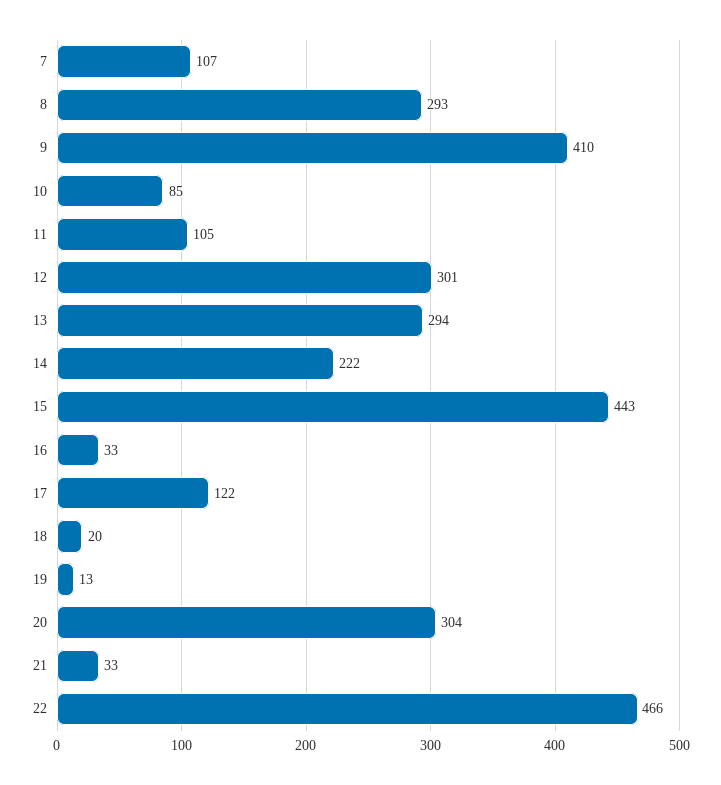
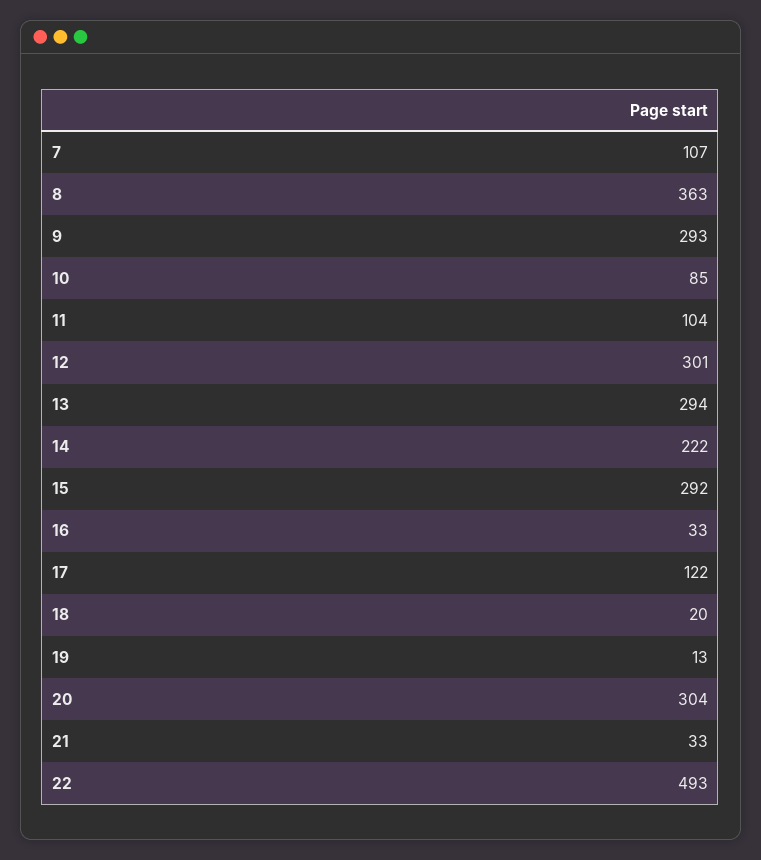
  {
    "7": 107,
-   "8": 293,
+   "8": 363,
-   "9": 410,
+   "9": 293,
    "10": 85,
-   "11": 105,
+   "11": 104,
    "12": 301,
    "13": 294,
    "14": 222,
-   "15": 443,
+   "15": 292,
    "16": 33,
    "17": 122,
    "18": 20,
    "19": 13,
    "20": 304,
    "21": 33,
-   "22": 466
+   "22": 493
  }

